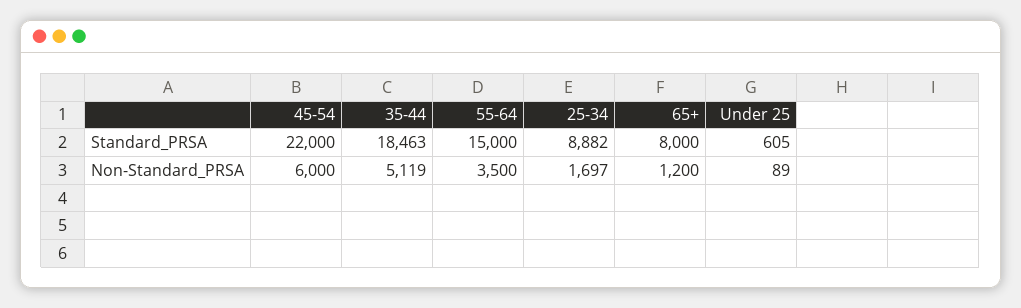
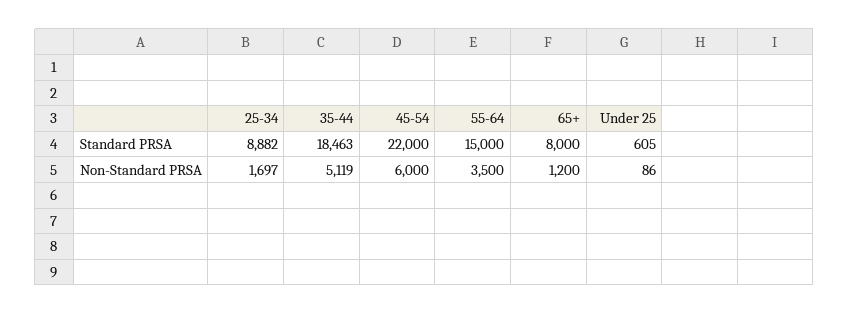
  {
    "45-54": {
      "Standard_PRSA": 22000,
      "Non-Standard_PRSA": 6000
    },
    "35-44": {
      "Standard_PRSA": 18463,
      "Non-Standard_PRSA": 5119
    },
    "55-64": {
      "Standard_PRSA": 15000,
      "Non-Standard_PRSA": 3500
    },
    "25-34": {
      "Standard_PRSA": 8882,
      "Non-Standard_PRSA": 1697
    },
    "65+": {
      "Standard_PRSA": 8000,
      "Non-Standard_PRSA": 1200
    },
    "Under 25": {
      "Standard_PRSA": 605,
-     "Non-Standard_PRSA": 89
+     "Non-Standard_PRSA": 86
    }
  }

